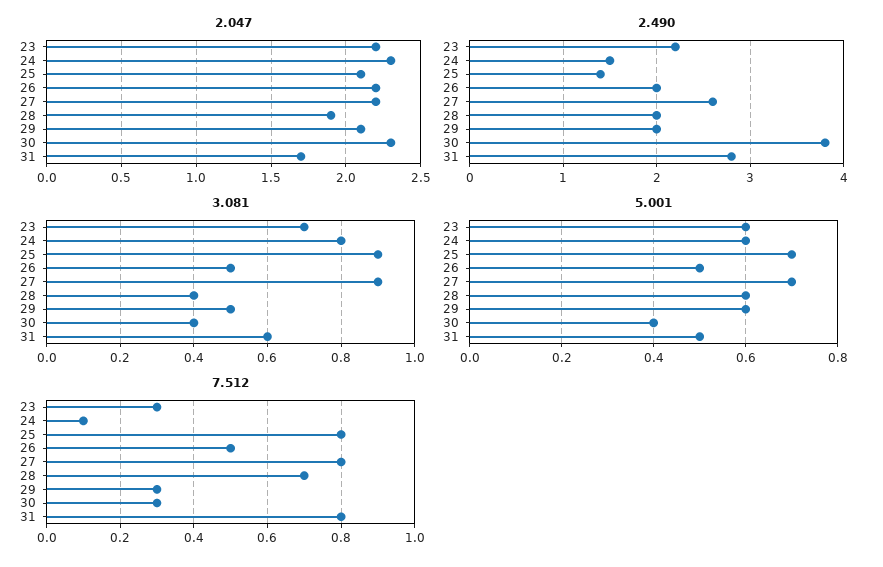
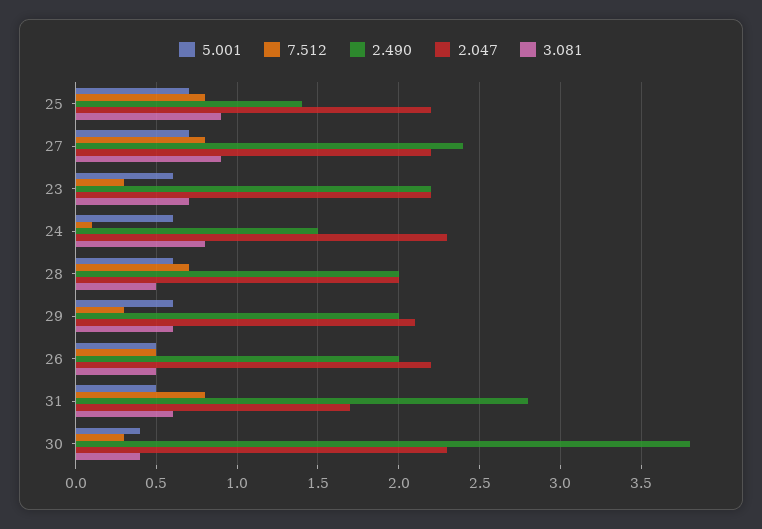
  {
    "2.047": {
      "23": 2.2,
      "24": 2.3,
-     "25": 2.1,
+     "25": 2.2,
      "26": 2.2,
      "27": 2.2,
-     "28": 1.9,
+     "28": 2,
      "29": 2.1,
      "30": 2.3,
      "31": 1.7
    },
    "2.490": {
      "23": 2.2,
      "24": 1.5,
      "25": 1.4,
      "26": 2,
-     "27": 2.6,
+     "27": 2.4,
      "28": 2,
      "29": 2,
      "30": 3.8,
      "31": 2.8
    },
    "3.081": {
      "23": 0.7,
      "24": 0.8,
      "25": 0.9,
      "26": 0.5,
      "27": 0.9,
-     "28": 0.4,
+     "28": 0.5,
-     "29": 0.5,
+     "29": 0.6,
      "30": 0.4,
      "31": 0.6
    },
    "5.001": {
      "23": 0.6,
      "24": 0.6,
      "25": 0.7,
      "26": 0.5,
      "27": 0.7,
      "28": 0.6,
      "29": 0.6,
      "30": 0.4,
      "31": 0.5
    },
    "7.512": {
      "23": 0.3,
      "24": 0.1,
      "25": 0.8,
      "26": 0.5,
      "27": 0.8,
      "28": 0.7,
      "29": 0.3,
      "30": 0.3,
      "31": 0.8
    }
  }

